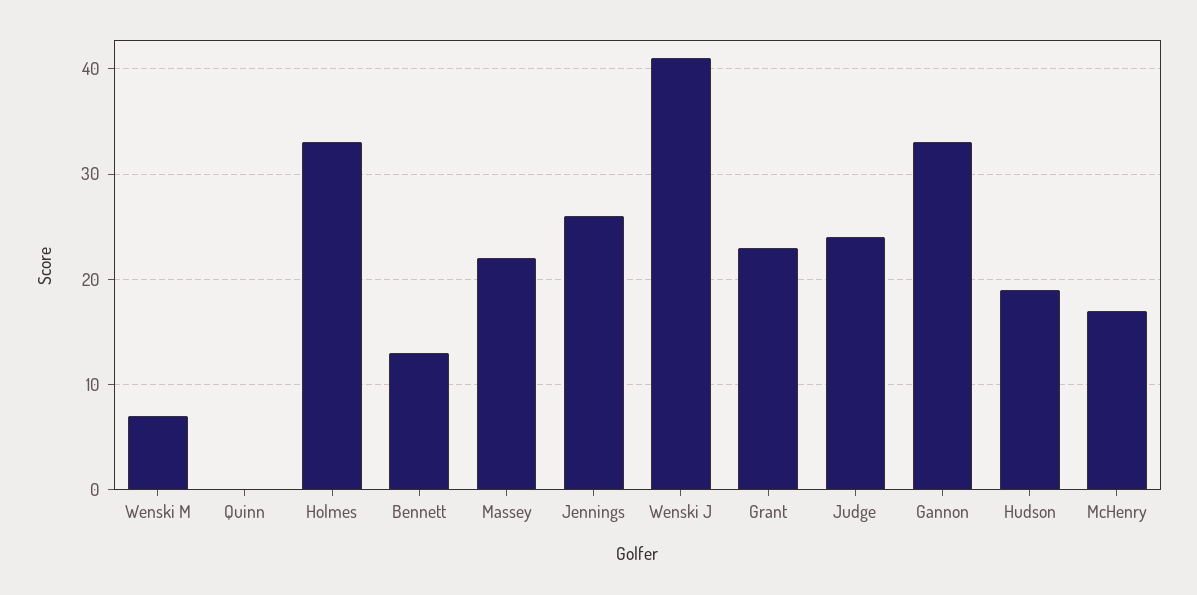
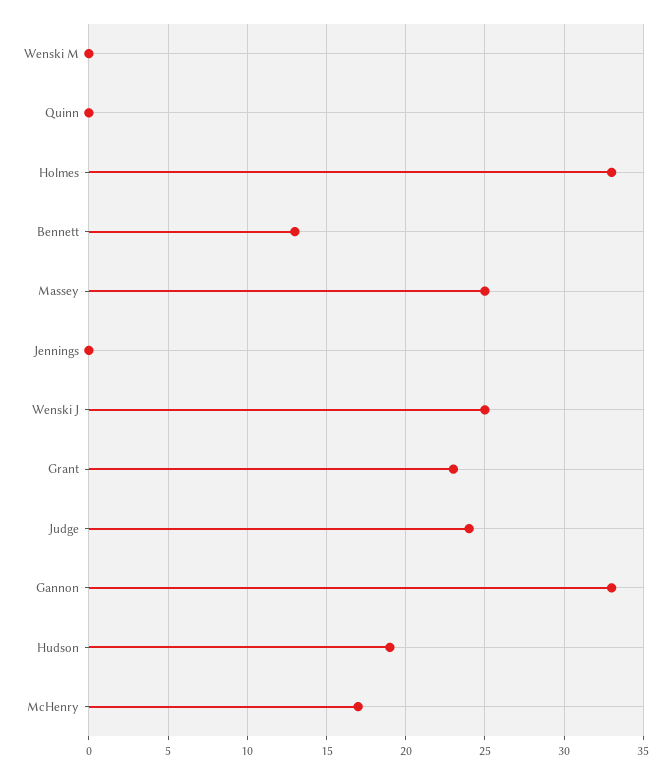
  {
-   "Wenski M": 7,
+   "Wenski M": 0,
    "Quinn": 0,
    "Holmes": 33,
    "Bennett": 13,
-   "Massey": 22,
+   "Massey": 25,
-   "Jennings": 26,
+   "Jennings": 0,
-   "Wenski J": 41,
+   "Wenski J": 25,
    "Grant": 23,
    "Judge": 24,
    "Gannon": 33,
    "Hudson": 19,
    "McHenry": 17
  }

